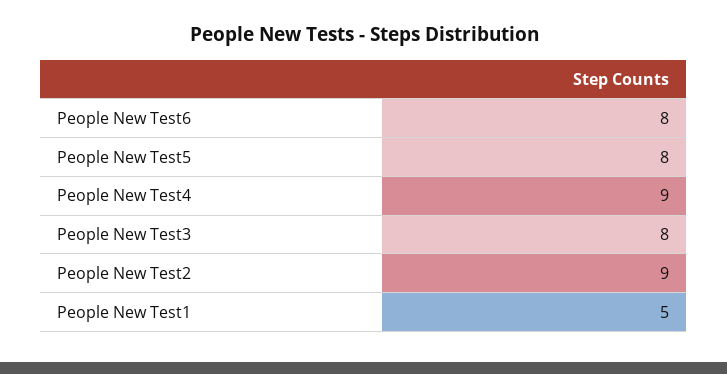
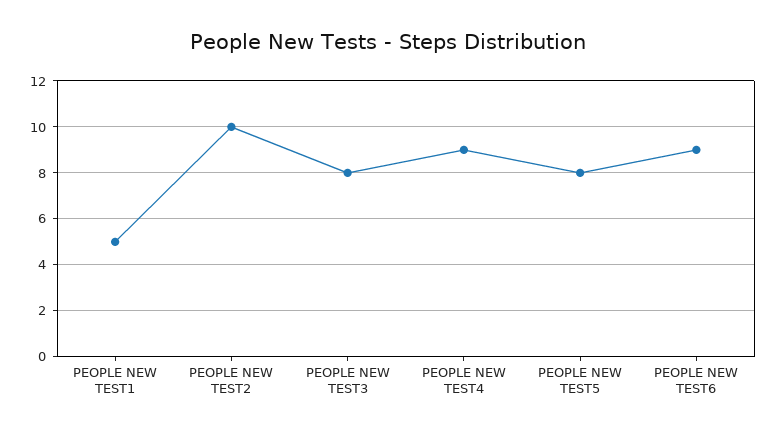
  {
-   "People New Test6": 8,
+   "People New Test6": 9,
    "People New Test5": 8,
    "People New Test4": 9,
    "People New Test3": 8,
-   "People New Test2": 9,
+   "People New Test2": 10,
    "People New Test1": 5
  }

